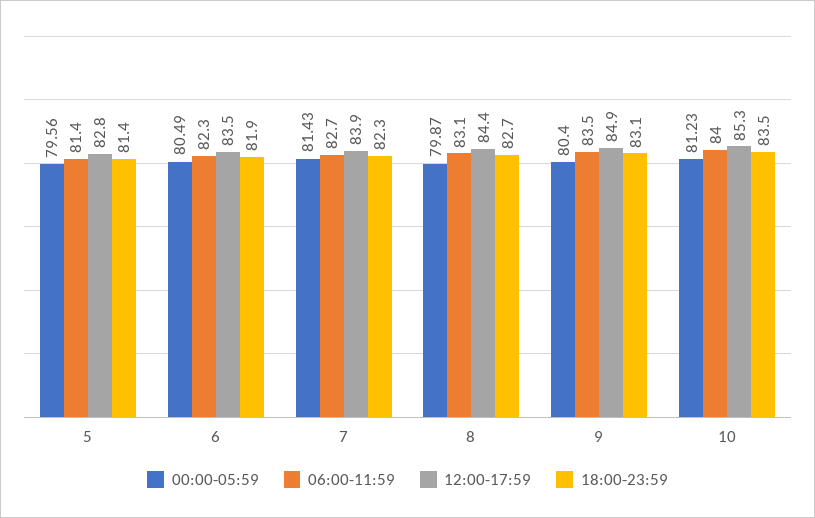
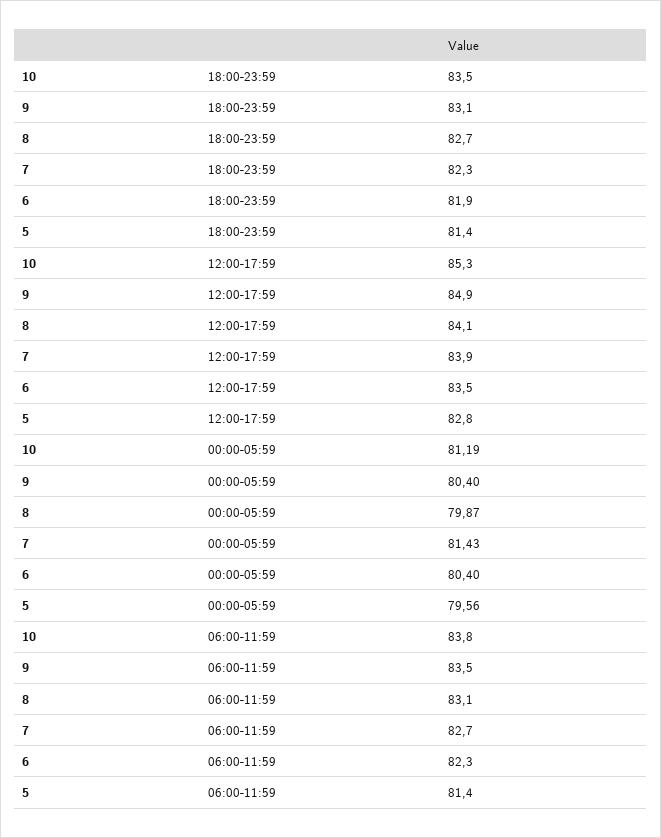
  {
    "00:00-05:59": {
      "5": 79.56,
-     "6": 80.49,
+     "6": 80.4,
      "7": 81.43,
      "8": 79.87,
      "9": 80.4,
-     "10": 81.23
+     "10": 81.19
    },
    "06:00-11:59": {
      "5": 81.4,
      "6": 82.3,
      "7": 82.7,
      "8": 83.1,
      "9": 83.5,
-     "10": 84
+     "10": 83.8
    },
    "12:00-17:59": {
      "5": 82.8,
      "6": 83.5,
      "7": 83.9,
-     "8": 84.4,
+     "8": 84.1,
      "9": 84.9,
      "10": 85.3
    },
    "18:00-23:59": {
      "5": 81.4,
      "6": 81.9,
      "7": 82.3,
      "8": 82.7,
      "9": 83.1,
      "10": 83.5
    }
  }

